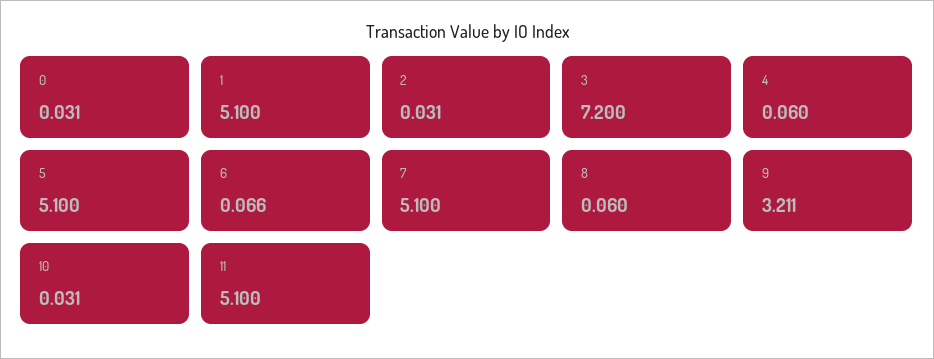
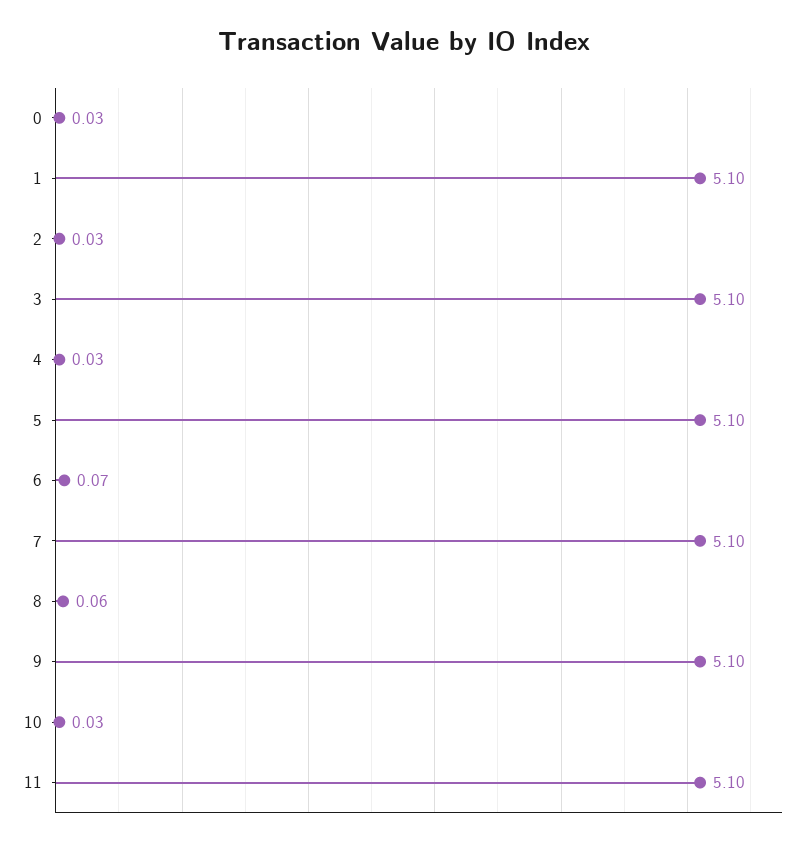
  {
    "0": 0.031,
    "1": 5.1,
    "2": 0.031,
-   "3": 7.2,
+   "3": 5.1,
-   "4": 0.06,
+   "4": 0.03,
    "5": 5.1,
    "6": 0.066,
    "7": 5.1,
    "8": 0.06,
-   "9": 3.211,
+   "9": 5.1,
    "10": 0.031,
    "11": 5.1
  }

